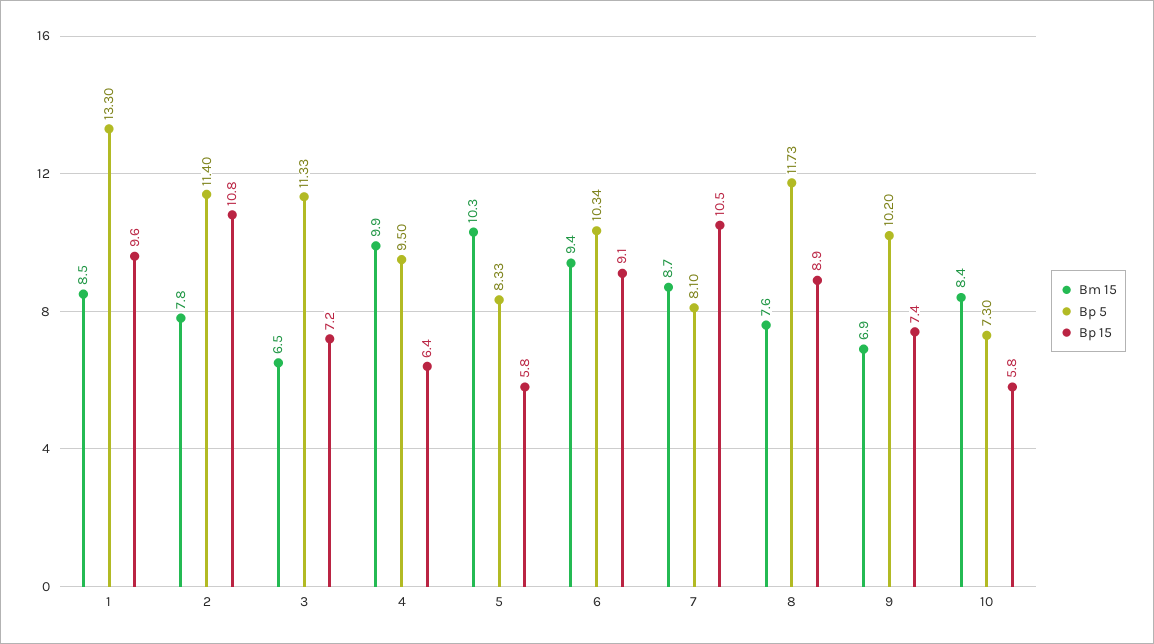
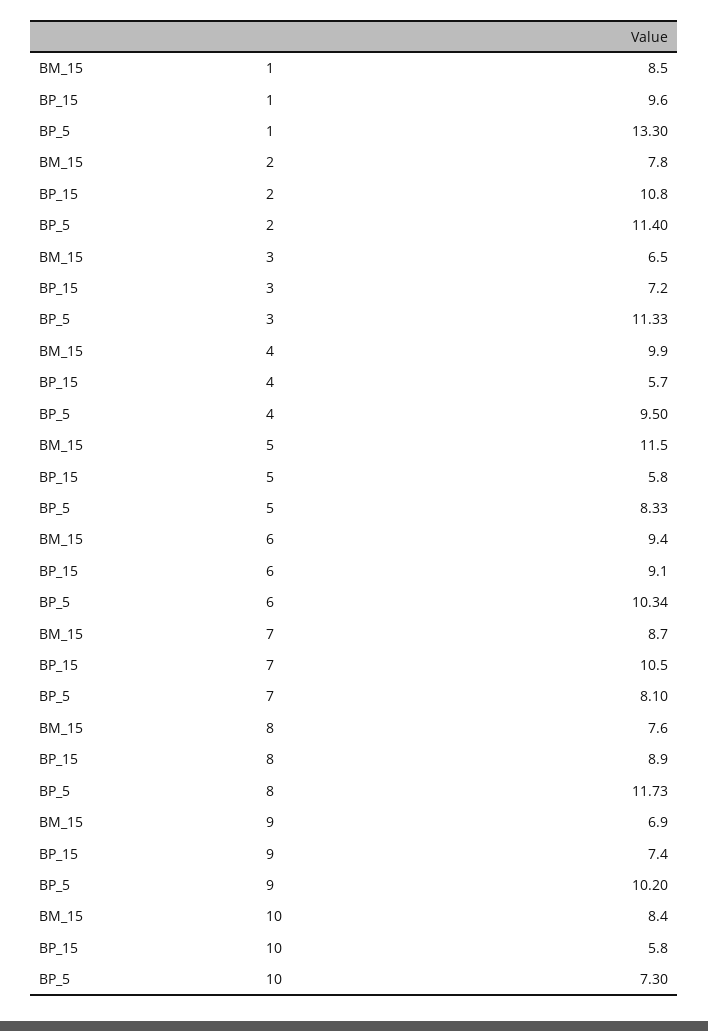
  {
    "Bm 15": {
      "1": 8.5,
      "2": 7.8,
      "3": 6.5,
      "4": 9.9,
-     "5": 10.3,
+     "5": 11.5,
      "6": 9.4,
      "7": 8.7,
      "8": 7.6,
      "9": 6.9,
      "10": 8.4
    },
    "Bp 5": {
      "1": 13.3,
      "2": 11.4,
      "3": 11.33,
      "4": 9.5,
      "5": 8.33,
      "6": 10.34,
      "7": 8.1,
      "8": 11.73,
      "9": 10.2,
      "10": 7.3
    },
    "Bp 15": {
      "1": 9.6,
      "2": 10.8,
      "3": 7.2,
-     "4": 6.4,
+     "4": 5.7,
      "5": 5.8,
      "6": 9.1,
      "7": 10.5,
      "8": 8.9,
      "9": 7.4,
      "10": 5.8
    }
  }

